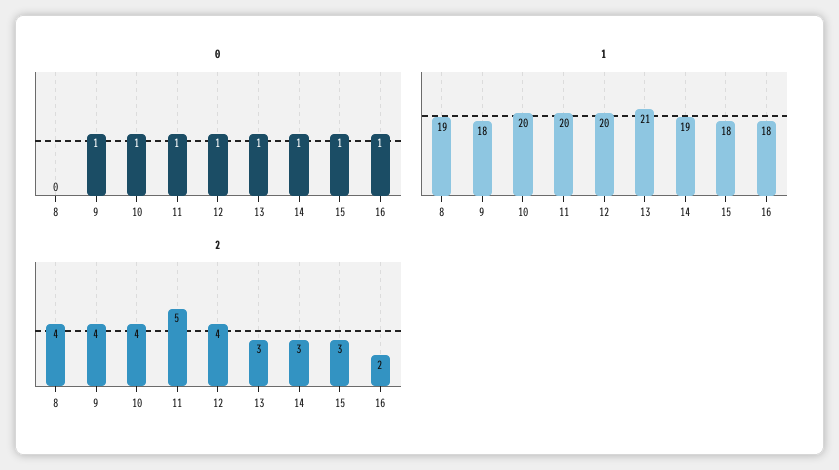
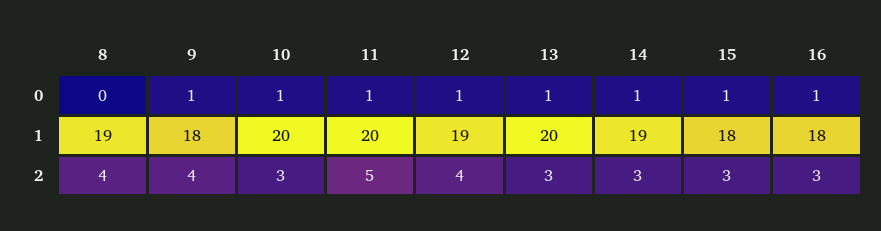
  {
    "0": {
      "8": 0,
      "9": 1,
      "10": 1,
      "11": 1,
      "12": 1,
      "13": 1,
      "14": 1,
      "15": 1,
      "16": 1
    },
    "1": {
      "8": 19,
      "9": 18,
      "10": 20,
      "11": 20,
-     "12": 20,
+     "12": 19,
-     "13": 21,
+     "13": 20,
      "14": 19,
      "15": 18,
      "16": 18
    },
    "2": {
      "8": 4,
      "9": 4,
-     "10": 4,
+     "10": 3,
      "11": 5,
      "12": 4,
      "13": 3,
      "14": 3,
      "15": 3,
-     "16": 2
+     "16": 3
    }
  }

